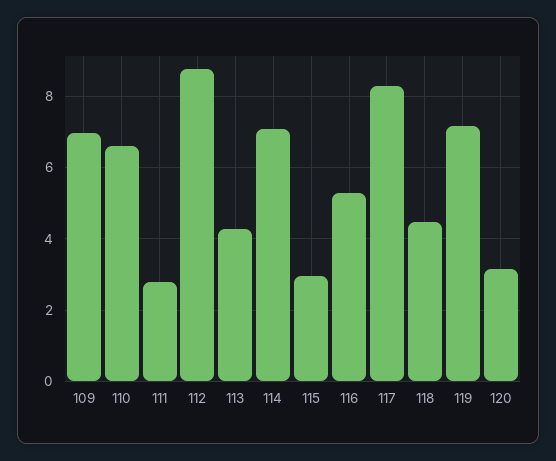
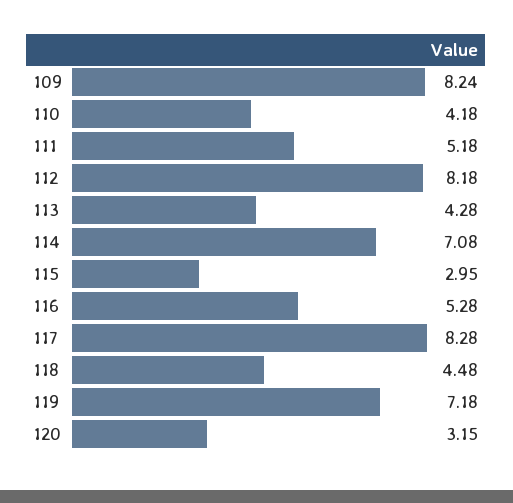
  {
-   "109": 7,
+   "109": 8.24,
-   "110": 6.6,
+   "110": 4.18,
-   "111": 2.8,
+   "111": 5.18,
-   "112": 8.8,
+   "112": 8.18,
    "113": 4.28,
    "114": 7.08,
    "115": 2.95,
    "116": 5.28,
    "117": 8.28,
    "118": 4.48,
    "119": 7.18,
    "120": 3.15
  }

